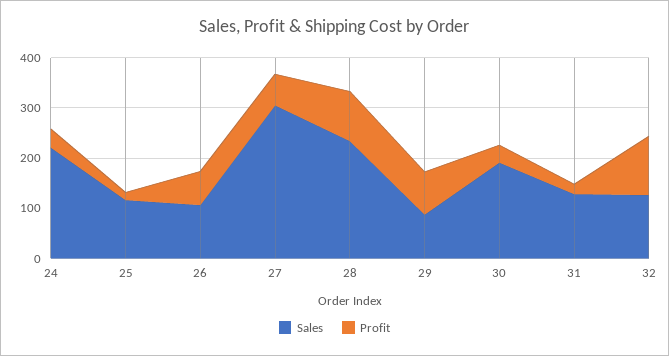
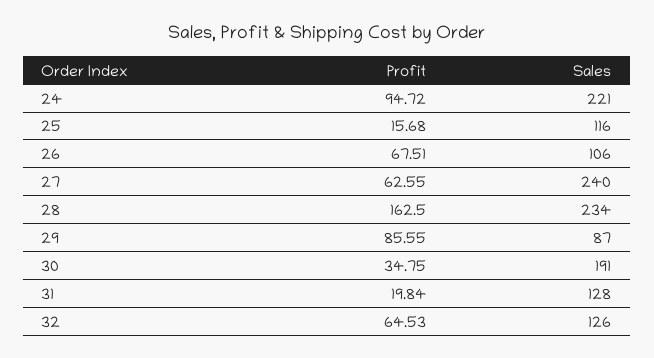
  {
    "Sales": {
      "24": 221,
      "25": 116,
      "26": 106,
-     "27": 300,
+     "27": 240,
      "28": 234,
      "29": 87,
      "30": 191,
      "31": 128,
      "32": 126
    },
    "Profit": {
-     "24": 40,
+     "24": 94.72,
      "25": 15.68,
      "26": 67.51,
      "27": 62.55,
-     "28": 100,
+     "28": 162.5,
      "29": 85.55,
      "30": 34.75,
      "31": 19.84,
-     "32": 120
+     "32": 64.53
    }
  }

